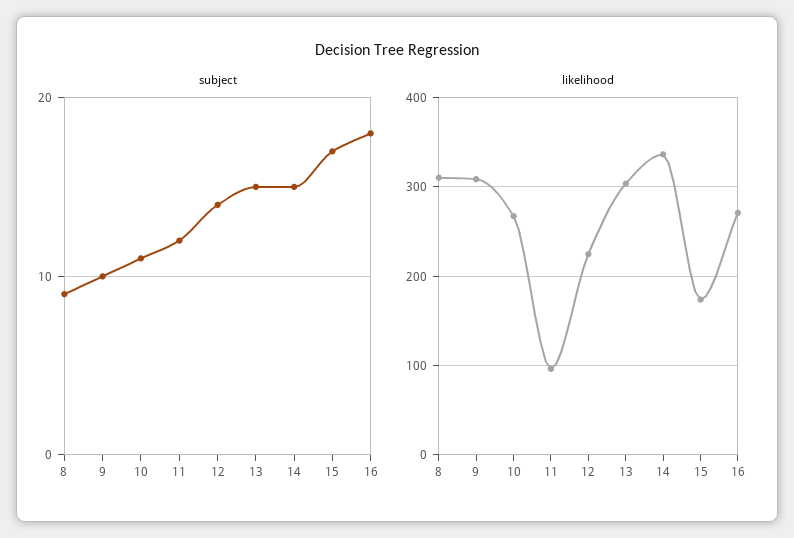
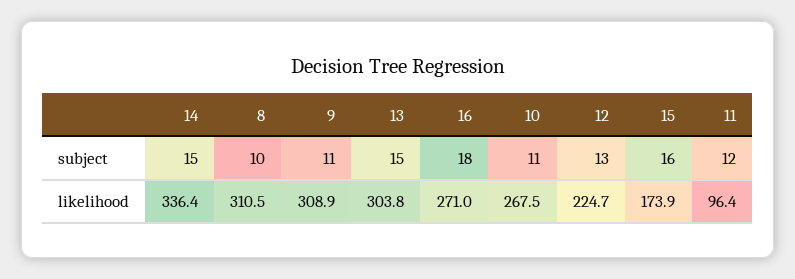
  {
    "subject": {
-     "8": 9,
+     "8": 10,
-     "9": 10,
+     "9": 11,
      "10": 11,
      "11": 12,
-     "12": 14,
+     "12": 13,
      "13": 15,
      "14": 15,
-     "15": 17,
+     "15": 16,
      "16": 18
    },
    "likelihood": {
      "8": 310.5,
      "9": 308.9,
      "10": 267.5,
      "11": 96.4,
      "12": 224.7,
      "13": 303.8,
      "14": 336.4,
      "15": 173.9,
      "16": 271
    }
  }

